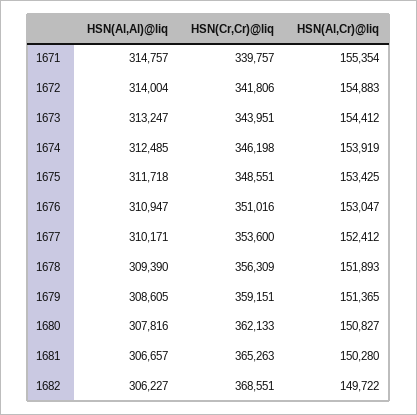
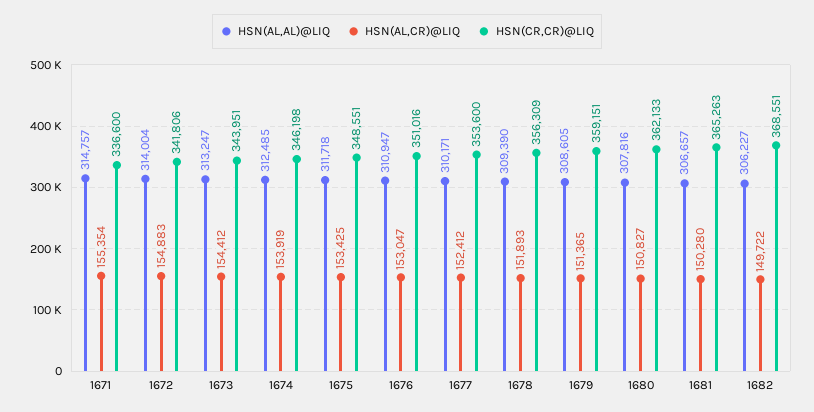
  {
    "HSN(Al,Al)@liq": {
      "1671": 314757,
      "1672": 314004,
      "1673": 313247,
      "1674": 312485,
      "1675": 311718,
      "1676": 310947,
      "1677": 310171,
      "1678": 309390,
      "1679": 308605,
      "1680": 307816,
      "1681": 306657,
      "1682": 306227
    },
    "HSN(Cr,Cr)@liq": {
-     "1671": 339757,
+     "1671": 336600,
      "1672": 341806,
      "1673": 343951,
      "1674": 346198,
      "1675": 348551,
      "1676": 351016,
      "1677": 353600,
      "1678": 356309,
      "1679": 359151,
      "1680": 362133,
      "1681": 365263,
      "1682": 368551
    },
    "HSN(Al,Cr)@liq": {
      "1671": 155354,
      "1672": 154883,
      "1673": 154412,
      "1674": 153919,
      "1675": 153425,
      "1676": 153047,
      "1677": 152412,
      "1678": 151893,
      "1679": 151365,
      "1680": 150827,
      "1681": 150280,
      "1682": 149722
    }
  }

